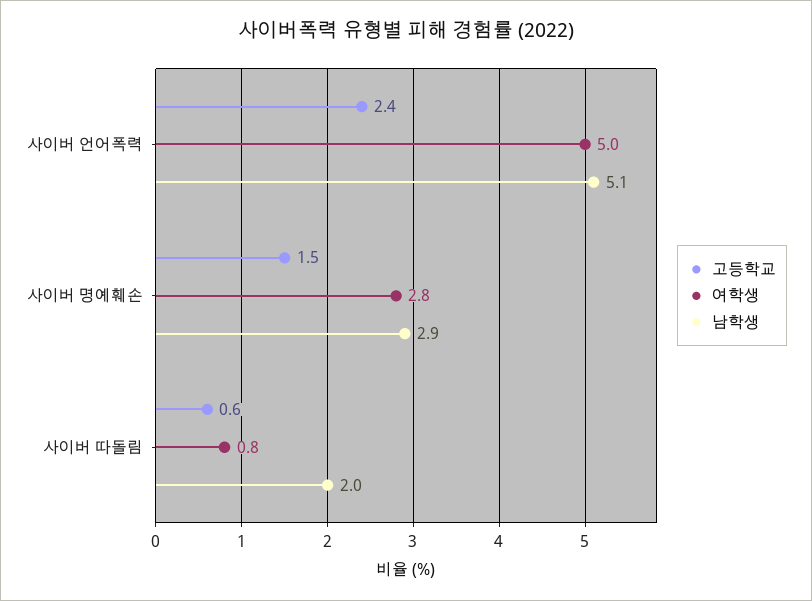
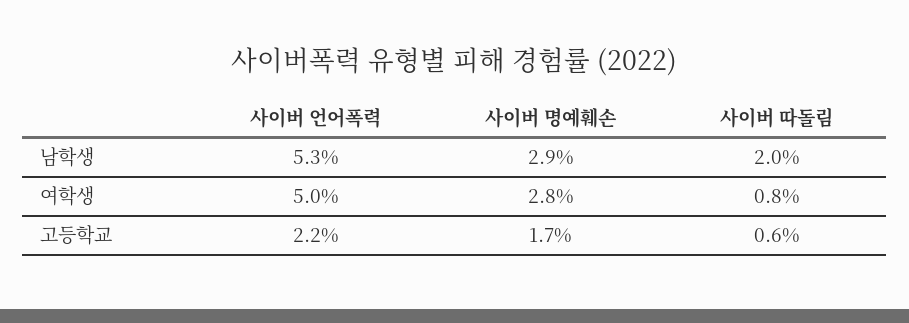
  {
    "고등학교": {
-     "사이버 언어폭력": 2.4,
+     "사이버 언어폭력": 2.2,
-     "사이버 명예훼손": 1.5,
+     "사이버 명예훼손": 1.7,
      "사이버 따돌림": 0.6
    },
    "여학생": {
      "사이버 언어폭력": 5,
      "사이버 명예훼손": 2.8,
      "사이버 따돌림": 0.8
    },
    "남학생": {
-     "사이버 언어폭력": 5.1,
+     "사이버 언어폭력": 5.3,
      "사이버 명예훼손": 2.9,
      "사이버 따돌림": 2
    }
  }

